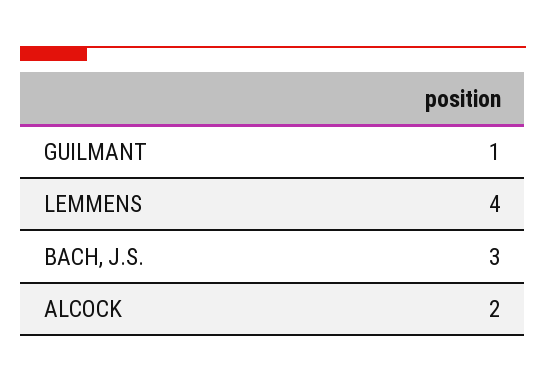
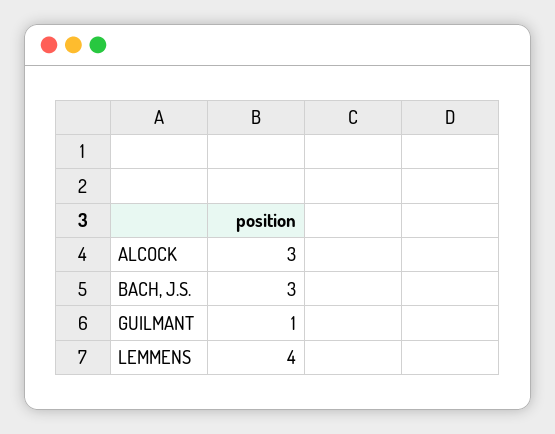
  {
    "GUILMANT": 1,
    "LEMMENS": 4,
    "BACH, J.S.": 3,
-   "ALCOCK": 2
+   "ALCOCK": 3
  }

